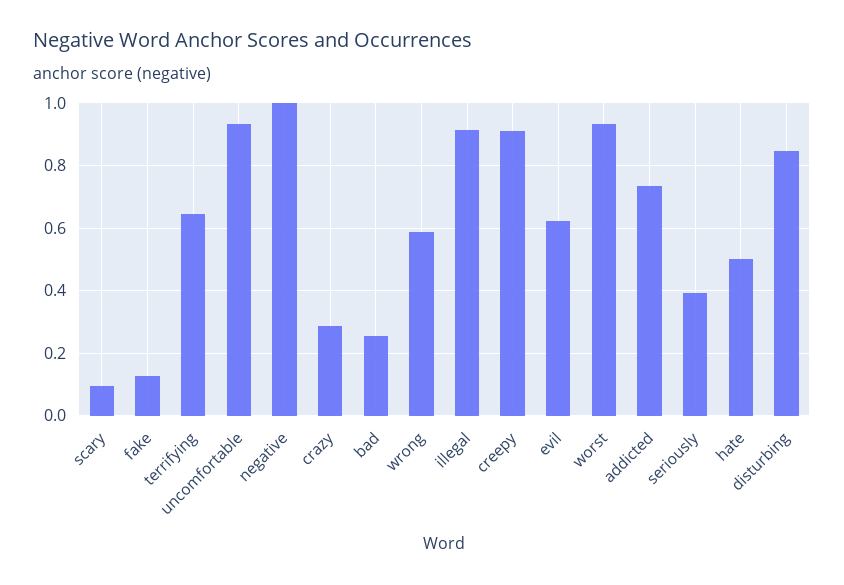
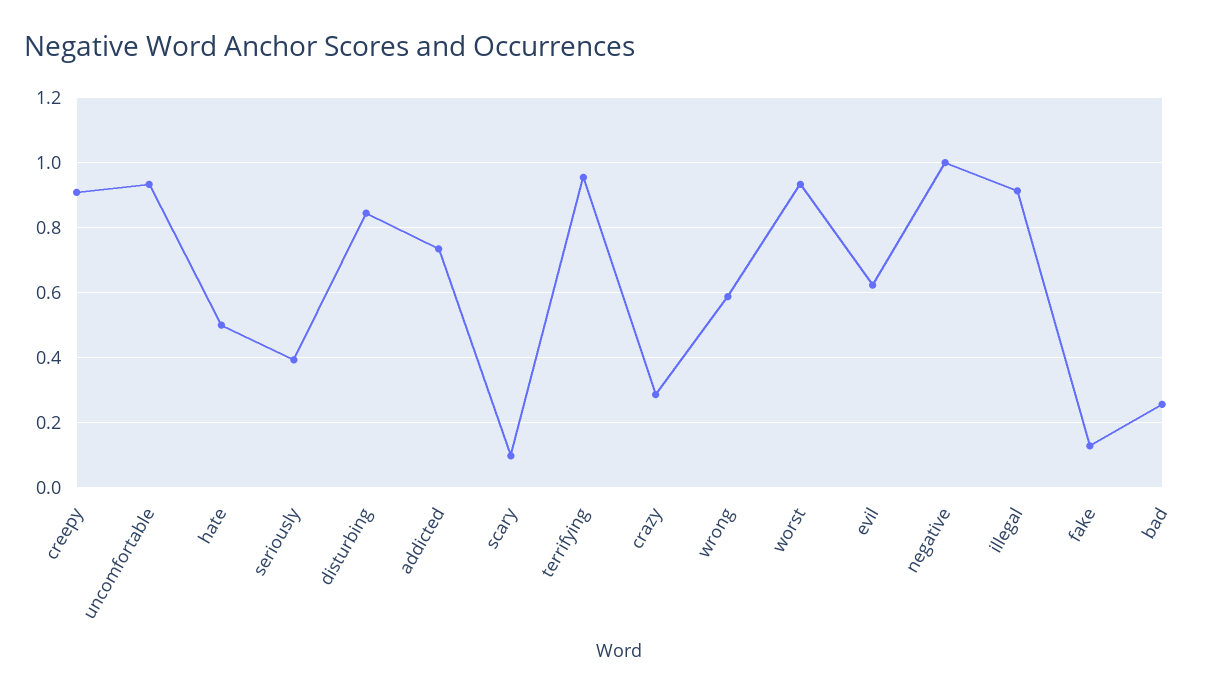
  {
    "scary": 0.1,
    "fake": 0.12,
-   "terrifying": 0.64,
+   "terrifying": 0.96,
    "uncomfortable": 0.94,
    "negative": 1,
    "crazy": 0.28,
    "bad": 0.26,
    "wrong": 0.58,
    "illegal": 0.92,
    "creepy": 0.9,
    "evil": 0.62,
    "worst": 0.94,
    "addicted": 0.74,
    "seriously": 0.4,
    "hate": 0.5,
    "disturbing": 0.84
  }

